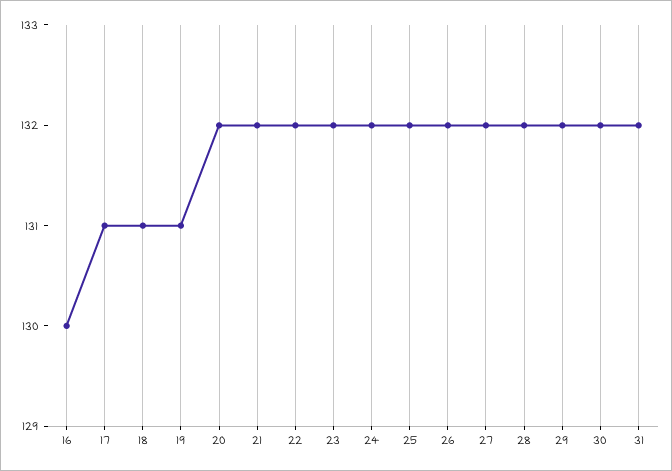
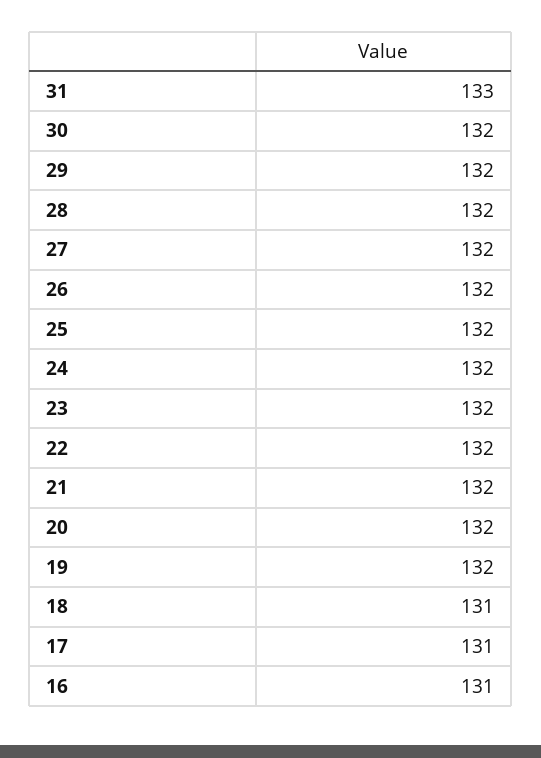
  {
-   "16": 130,
+   "16": 131,
    "17": 131,
    "18": 131,
-   "19": 131,
+   "19": 132,
    "20": 132,
    "21": 132,
    "22": 132,
    "23": 132,
    "24": 132,
    "25": 132,
    "26": 132,
    "27": 132,
    "28": 132,
    "29": 132,
    "30": 132,
-   "31": 132
+   "31": 133
  }

